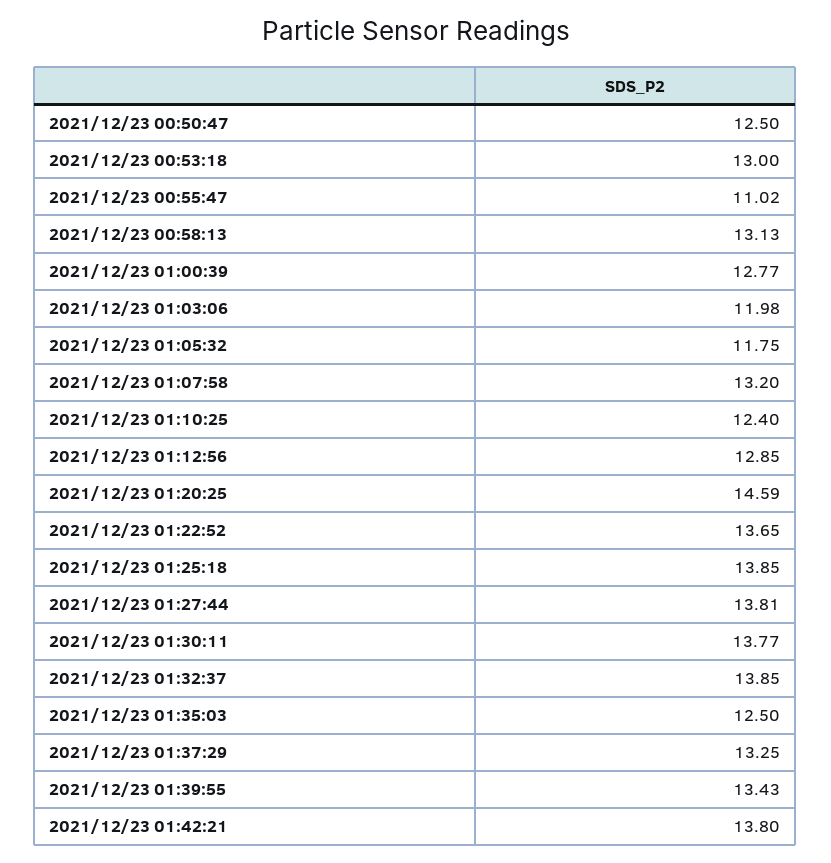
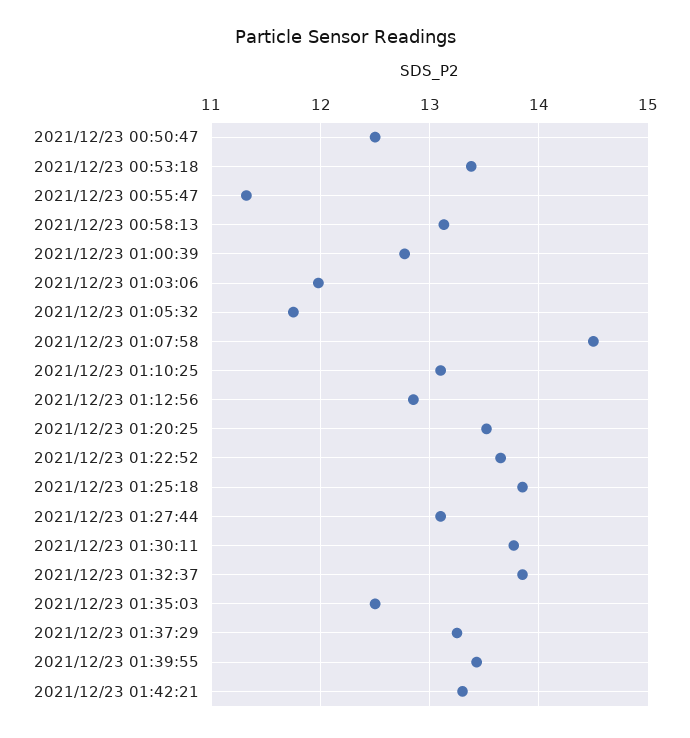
  {
    "2021/12/23 00:50:47": 12.5,
-   "2021/12/23 00:53:18": 13,
+   "2021/12/23 00:53:18": 13.4,
-   "2021/12/23 00:55:47": 11.02,
+   "2021/12/23 00:55:47": 11.3,
    "2021/12/23 00:58:13": 13.13,
    "2021/12/23 01:00:39": 12.77,
    "2021/12/23 01:03:06": 11.98,
    "2021/12/23 01:05:32": 11.75,
-   "2021/12/23 01:07:58": 13.2,
+   "2021/12/23 01:07:58": 14.5,
-   "2021/12/23 01:10:25": 12.4,
+   "2021/12/23 01:10:25": 13.1,
    "2021/12/23 01:12:56": 12.85,
-   "2021/12/23 01:20:25": 14.59,
+   "2021/12/23 01:20:25": 13.5,
    "2021/12/23 01:22:52": 13.65,
    "2021/12/23 01:25:18": 13.85,
-   "2021/12/23 01:27:44": 13.81,
+   "2021/12/23 01:27:44": 13.1,
    "2021/12/23 01:30:11": 13.77,
    "2021/12/23 01:32:37": 13.85,
    "2021/12/23 01:35:03": 12.5,
    "2021/12/23 01:37:29": 13.25,
    "2021/12/23 01:39:55": 13.43,
-   "2021/12/23 01:42:21": 13.8
+   "2021/12/23 01:42:21": 13.3
  }

